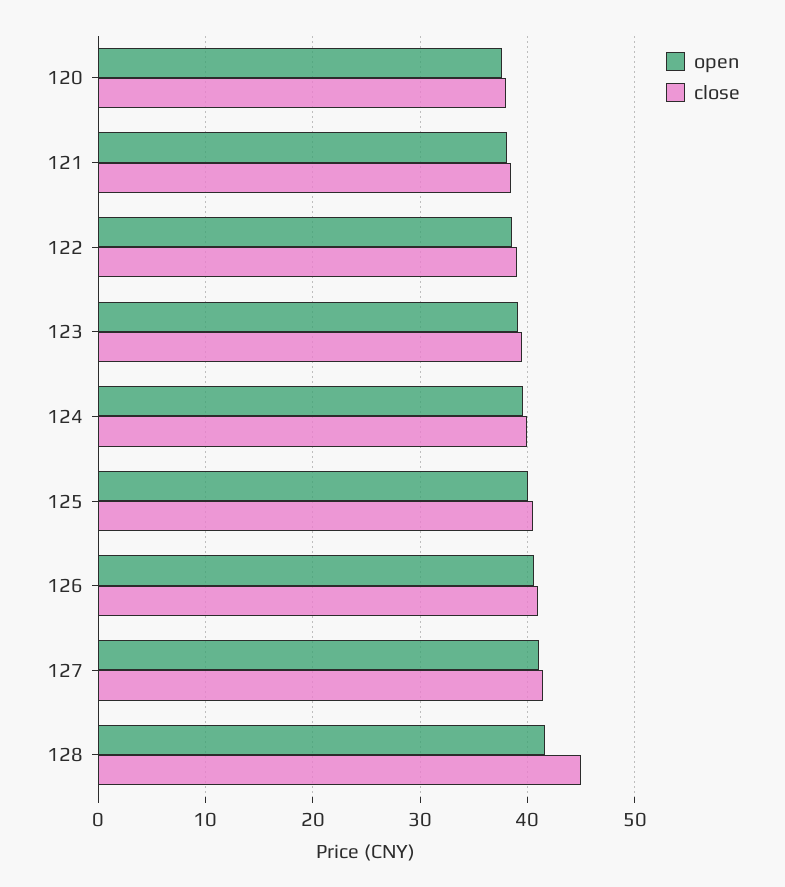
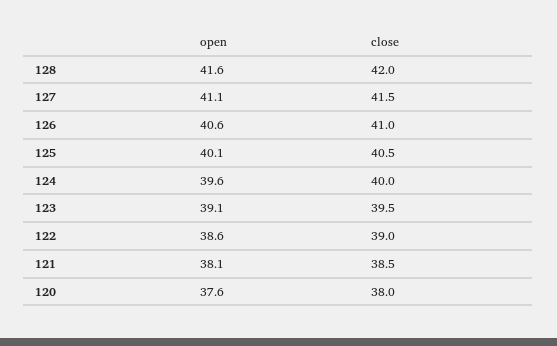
  {
    "open": {
      "120": 37.6,
      "121": 38.1,
      "122": 38.6,
      "123": 39.1,
      "124": 39.6,
      "125": 40.1,
      "126": 40.6,
      "127": 41.1,
      "128": 41.6
    },
    "close": {
      "120": 38,
      "121": 38.5,
      "122": 39,
      "123": 39.5,
      "124": 40,
      "125": 40.5,
      "126": 41,
      "127": 41.5,
-     "128": 45
+     "128": 42
    }
  }

